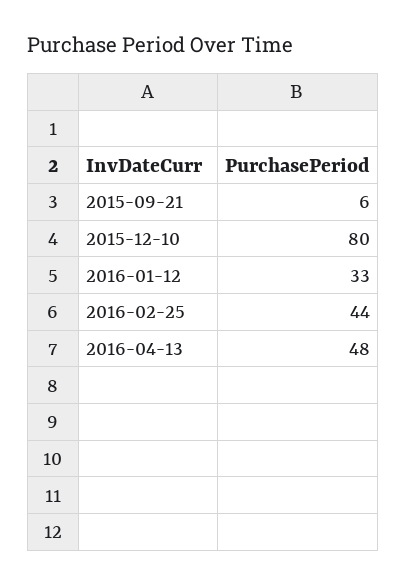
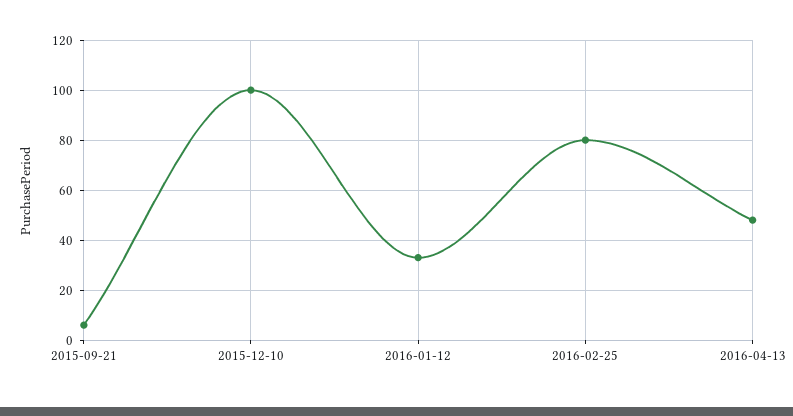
  {
    "2015-09-21": 6,
-   "2015-12-10": 80,
+   "2015-12-10": 100,
    "2016-01-12": 33,
-   "2016-02-25": 44,
+   "2016-02-25": 80,
    "2016-04-13": 48
  }

